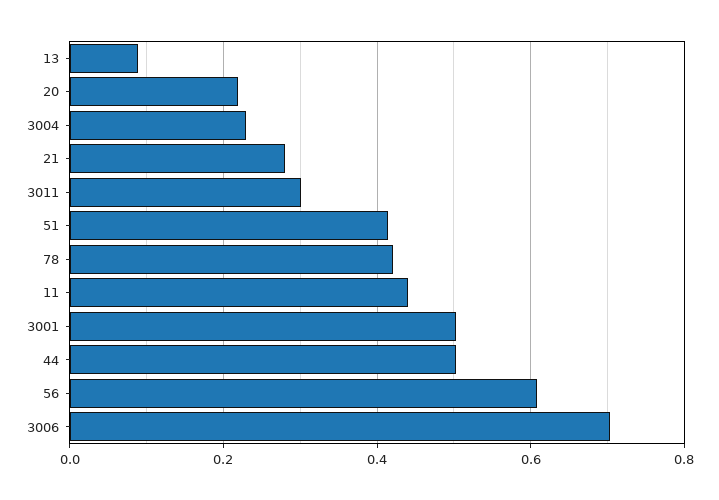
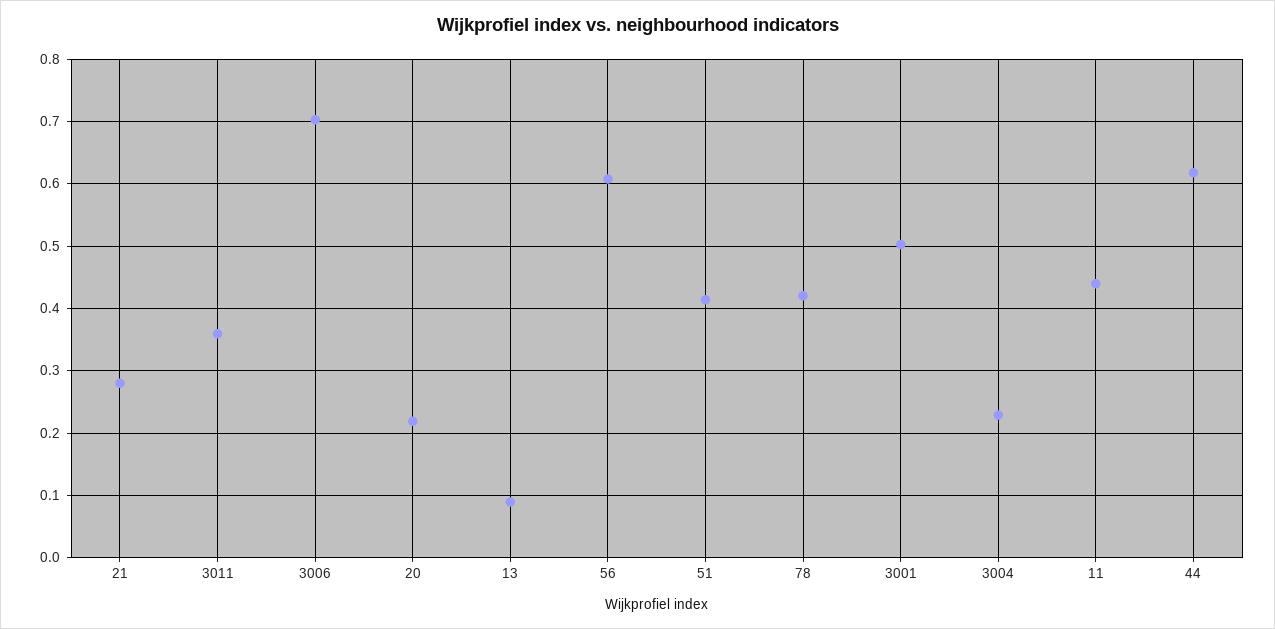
  {
    "13": 0.09,
    "20": 0.22,
    "3004": 0.23,
    "21": 0.28,
-   "3011": 0.3,
+   "3011": 0.36,
    "51": 0.41,
    "78": 0.42,
    "11": 0.44,
    "3001": 0.5,
-   "44": 0.5,
+   "44": 0.62,
    "56": 0.61,
    "3006": 0.7
  }

